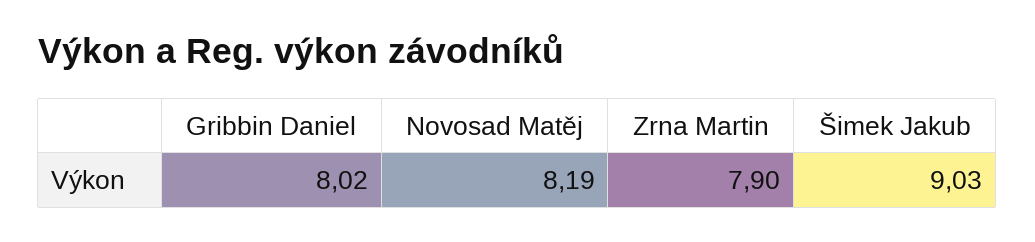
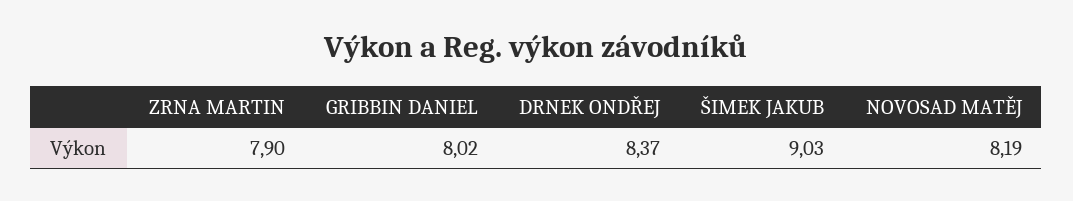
  {
    "Gribbin Daniel": 8.02,
    "Novosad Matěj": 8.19,
    "Zrna Martin": 7.9,
-   "Šimek Jakub": 9.03
+   "Šimek Jakub": 9.03,
+   "DRNEK ONDŘEJ": 8.37
  }

